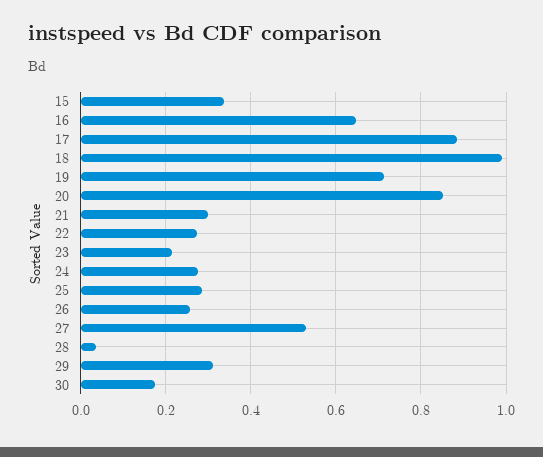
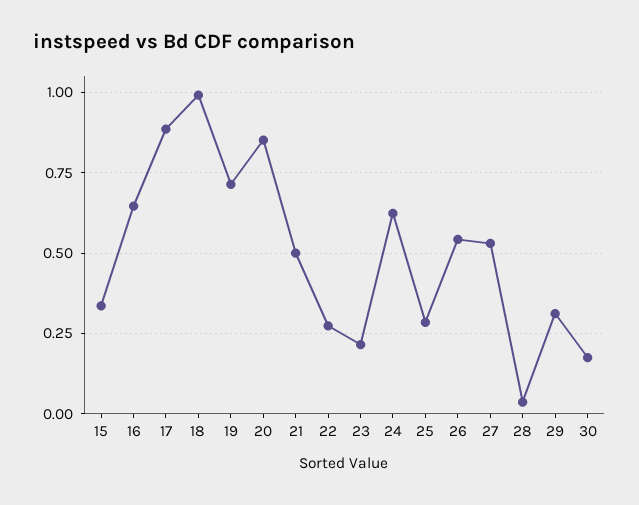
  {
    "15": 0.34,
    "16": 0.64,
    "17": 0.88,
    "18": 1,
    "19": 0.72,
    "20": 0.86,
-   "21": 0.3,
+   "21": 0.5,
    "22": 0.28,
    "23": 0.22,
-   "24": 0.28,
+   "24": 0.625,
    "25": 0.28,
-   "26": 0.26,
+   "26": 0.55,
    "27": 0.54,
    "28": 0.04,
    "29": 0.32,
    "30": 0.18
  }

